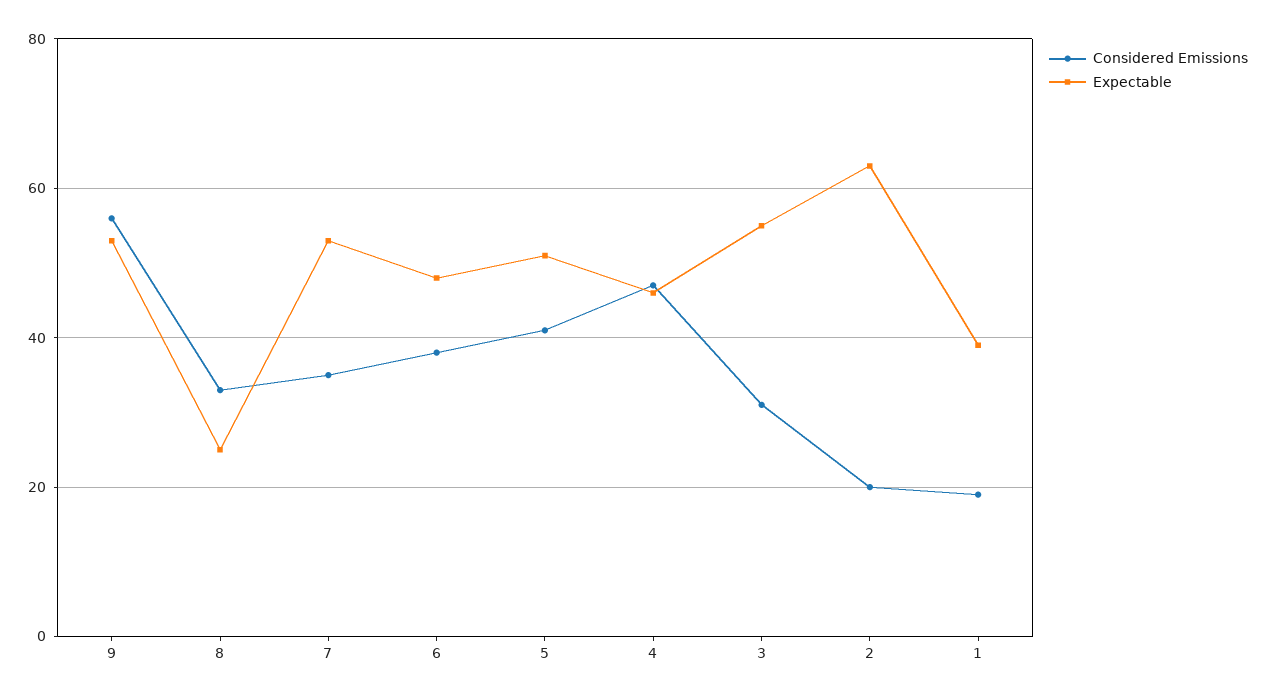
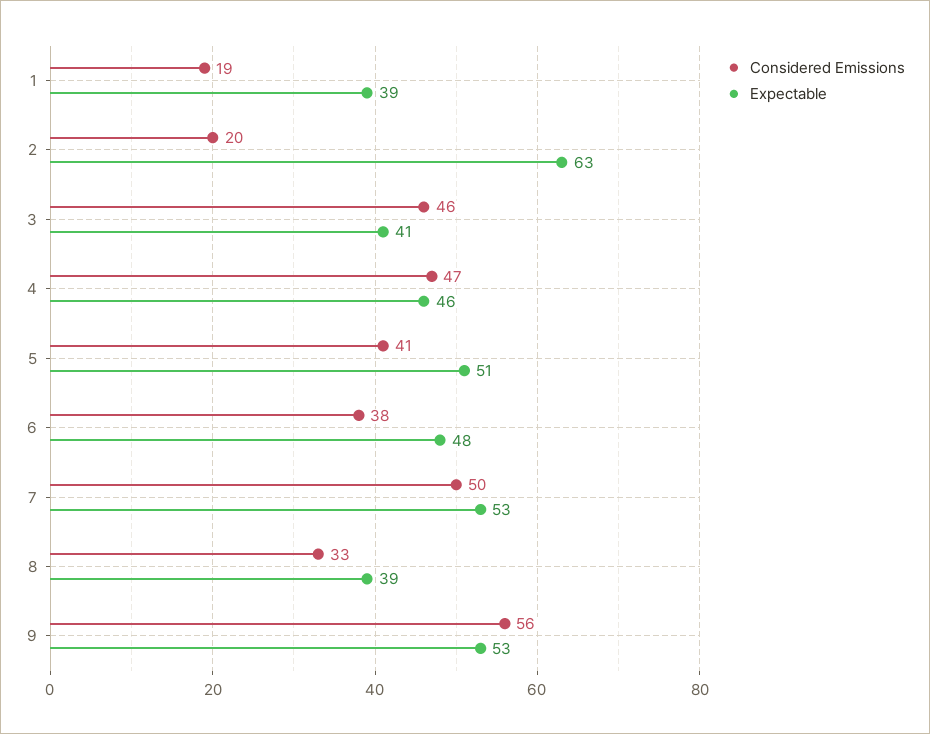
  {
    "Considered Emissions": {
      "9": 56,
      "8": 33,
-     "7": 35,
+     "7": 50,
      "6": 38,
      "5": 41,
      "4": 47,
-     "3": 30,
+     "3": 46,
      "2": 20,
      "1": 19
    },
    "Expectable": {
      "9": 53,
-     "8": 25,
+     "8": 39,
      "7": 53,
      "6": 48,
      "5": 51,
      "4": 46,
-     "3": 55,
+     "3": 41,
      "2": 63,
      "1": 39
    }
  }

